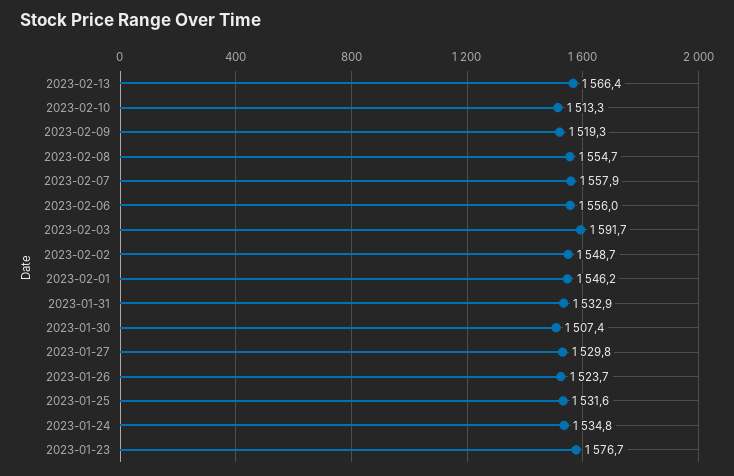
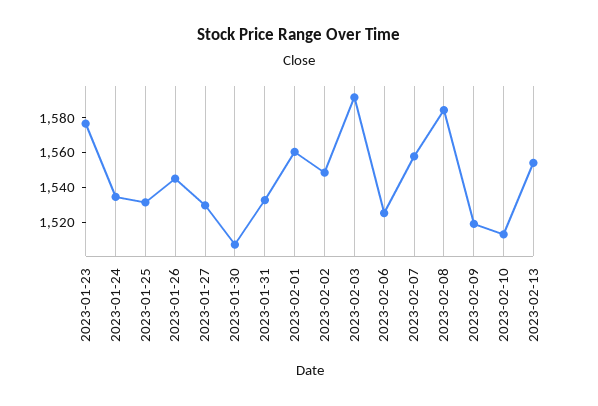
  {
-   "2023-02-13": 1566.4,
+   "2023-02-13": 1555,
    "2023-02-10": 1513.3,
    "2023-02-09": 1519.3,
-   "2023-02-08": 1554.7,
+   "2023-02-08": 1585,
    "2023-02-07": 1557.9,
-   "2023-02-06": 1556,
+   "2023-02-06": 1525,
    "2023-02-03": 1591.7,
    "2023-02-02": 1548.7,
-   "2023-02-01": 1546.2,
+   "2023-02-01": 1560,
    "2023-01-31": 1532.9,
    "2023-01-30": 1507.4,
    "2023-01-27": 1529.8,
-   "2023-01-26": 1523.7,
+   "2023-01-26": 1545,
    "2023-01-25": 1531.6,
    "2023-01-24": 1534.8,
    "2023-01-23": 1576.7
  }

